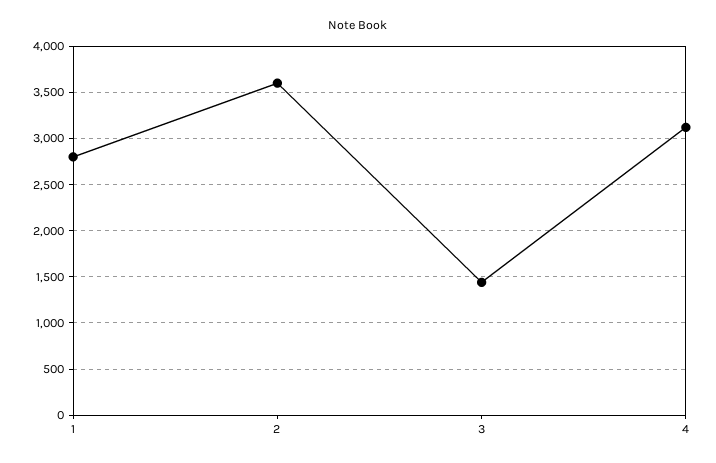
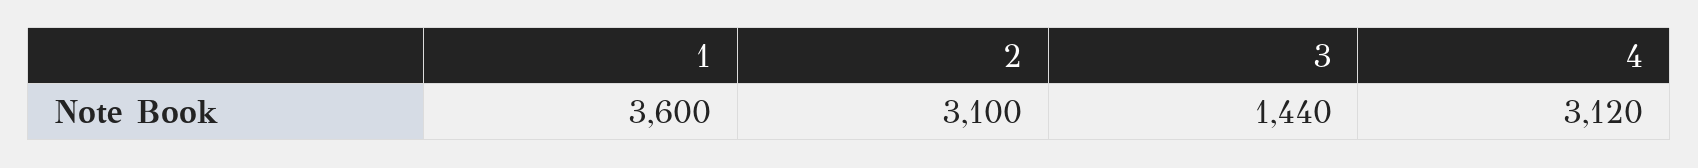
  {
-   "1": 2800,
+   "1": 3600,
-   "2": 3600,
+   "2": 3100,
    "3": 1440,
    "4": 3120
  }

